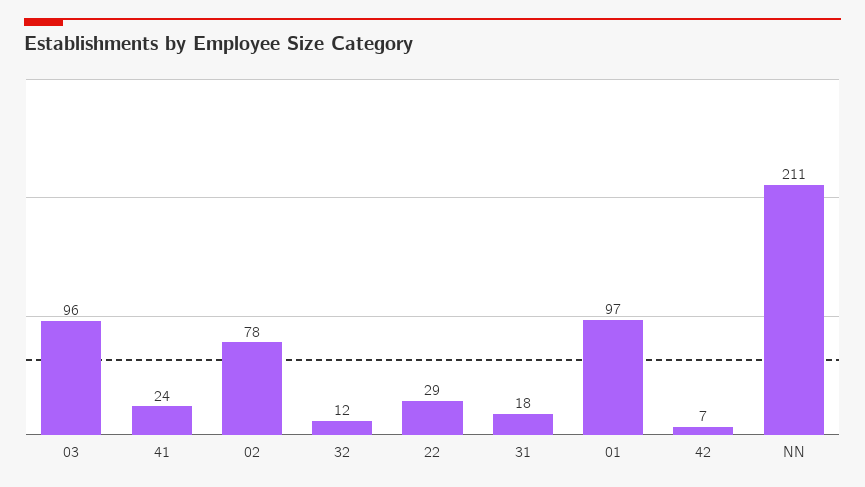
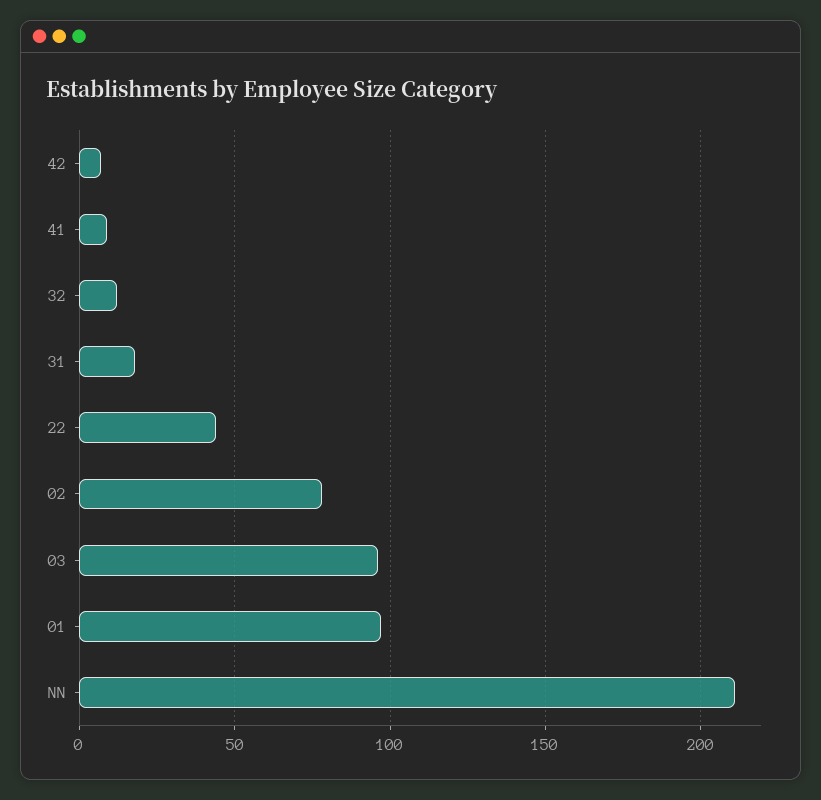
  {
    "03": 96,
-   "41": 24,
+   "41": 10,
    "02": 78,
    "32": 12,
-   "22": 29,
+   "22": 45,
    "31": 18,
    "01": 97,
    "42": 7,
    "NN": 211
  }

